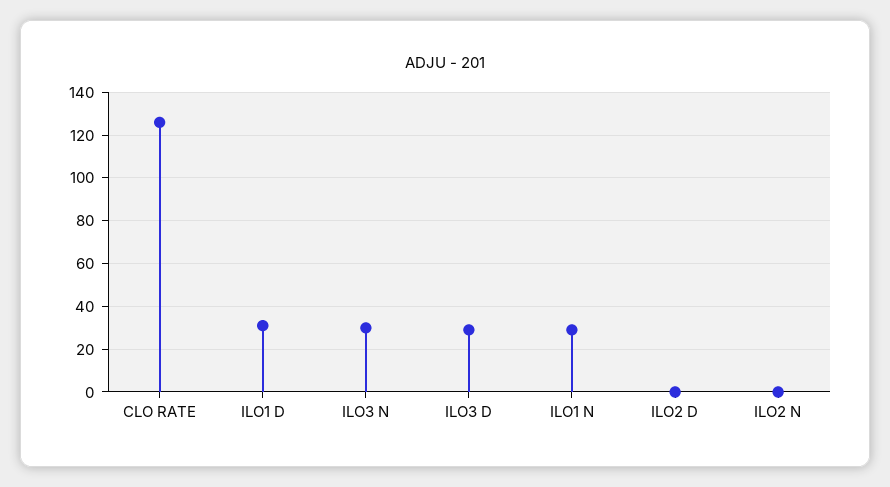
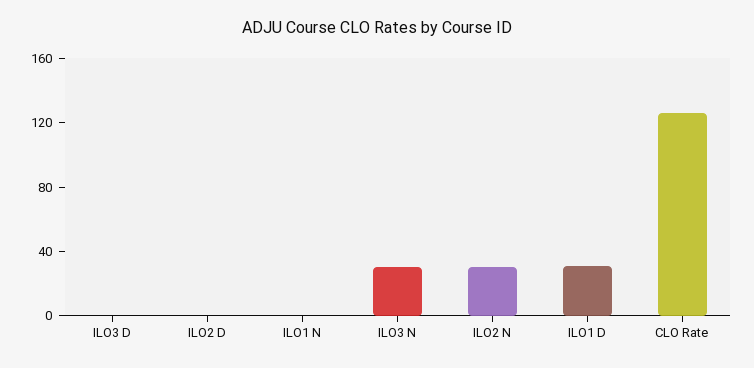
  {
    "CLO RATE": 125,
    "ILO1 D": 30,
    "ILO3 N": 30,
-   "ILO3 D": 30,
+   "ILO3 D": 0,
-   "ILO1 N": 30,
+   "ILO1 N": 0,
    "ILO2 D": 0,
-   "ILO2 N": 0
+   "ILO2 N": 30
  }

